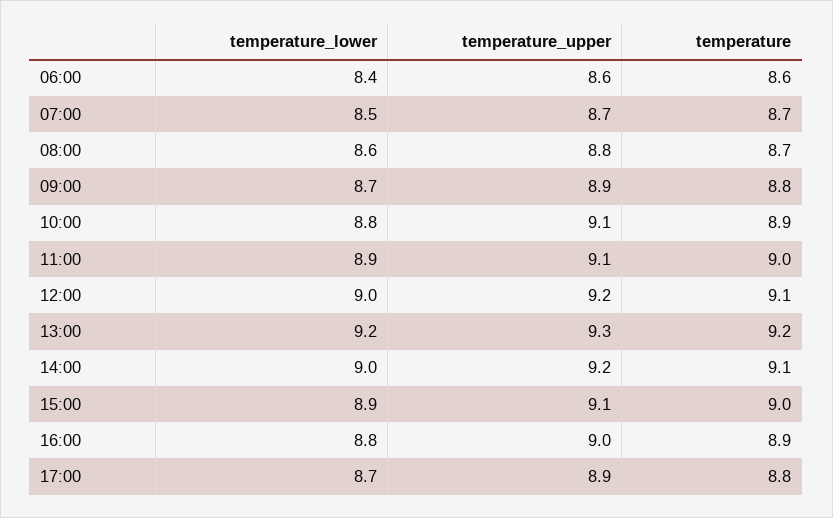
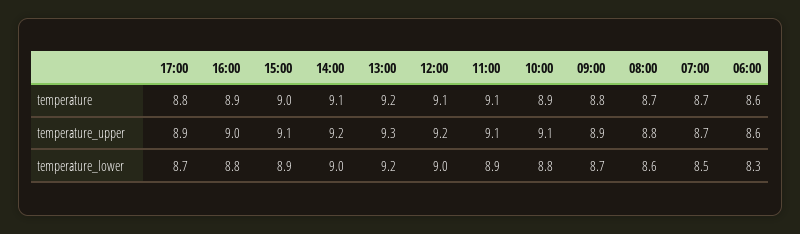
  {
    "temperature_lower": {
-     "06:00": 8.4,
+     "06:00": 8.3,
      "07:00": 8.5,
      "08:00": 8.6,
      "09:00": 8.7,
      "10:00": 8.8,
      "11:00": 8.9,
      "12:00": 9,
      "13:00": 9.2,
      "14:00": 9,
      "15:00": 8.9,
      "16:00": 8.8,
      "17:00": 8.7
    },
    "temperature_upper": {
      "06:00": 8.6,
      "07:00": 8.7,
      "08:00": 8.8,
      "09:00": 8.9,
      "10:00": 9.1,
      "11:00": 9.1,
      "12:00": 9.2,
      "13:00": 9.3,
      "14:00": 9.2,
      "15:00": 9.1,
      "16:00": 9,
      "17:00": 8.9
    },
    "temperature": {
      "06:00": 8.6,
      "07:00": 8.7,
      "08:00": 8.7,
      "09:00": 8.8,
      "10:00": 8.9,
-     "11:00": 9,
+     "11:00": 9.1,
      "12:00": 9.1,
      "13:00": 9.2,
      "14:00": 9.1,
      "15:00": 9,
      "16:00": 8.9,
      "17:00": 8.8
    }
  }

